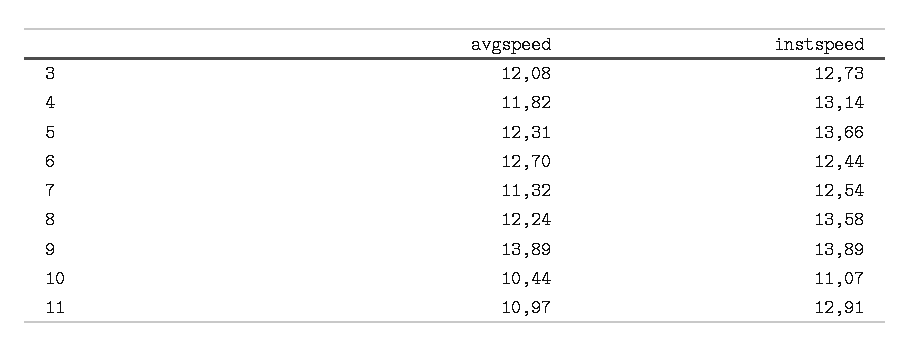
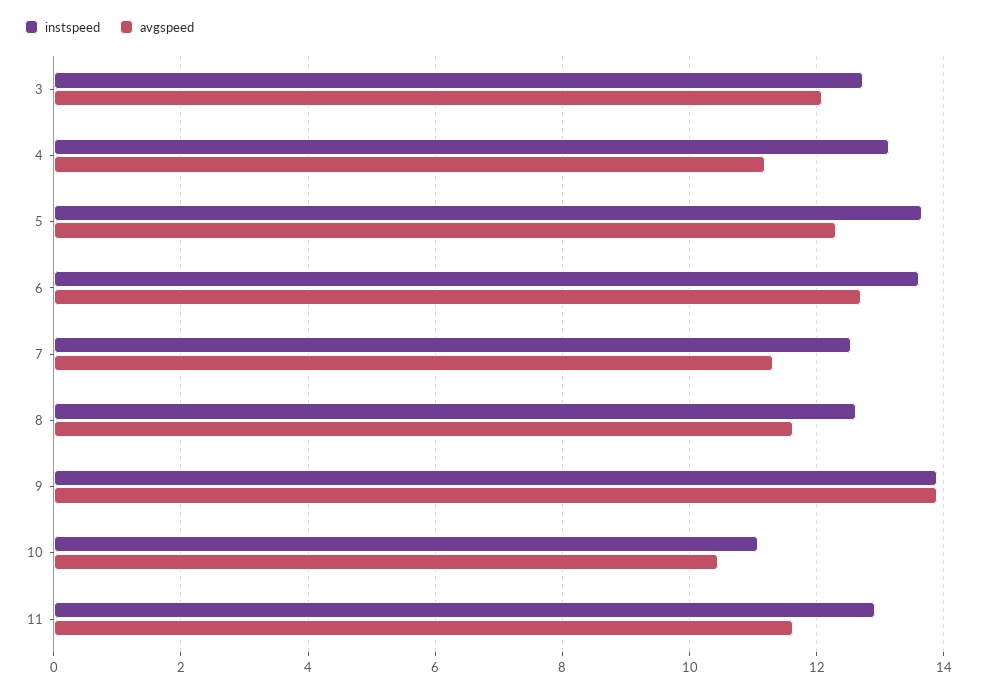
  {
    "avgspeed": {
      "3": 12.08,
-     "4": 11.82,
+     "4": 11.2,
      "5": 12.31,
      "6": 12.7,
      "7": 11.32,
-     "8": 12.24,
+     "8": 11.6,
      "9": 13.89,
      "10": 10.44,
-     "11": 10.97
+     "11": 11.6
    },
    "instspeed": {
      "3": 12.73,
      "4": 13.14,
      "5": 13.66,
-     "6": 12.44,
+     "6": 13.6,
      "7": 12.54,
-     "8": 13.58,
+     "8": 12.6,
      "9": 13.89,
      "10": 11.07,
      "11": 12.91
    }
  }

